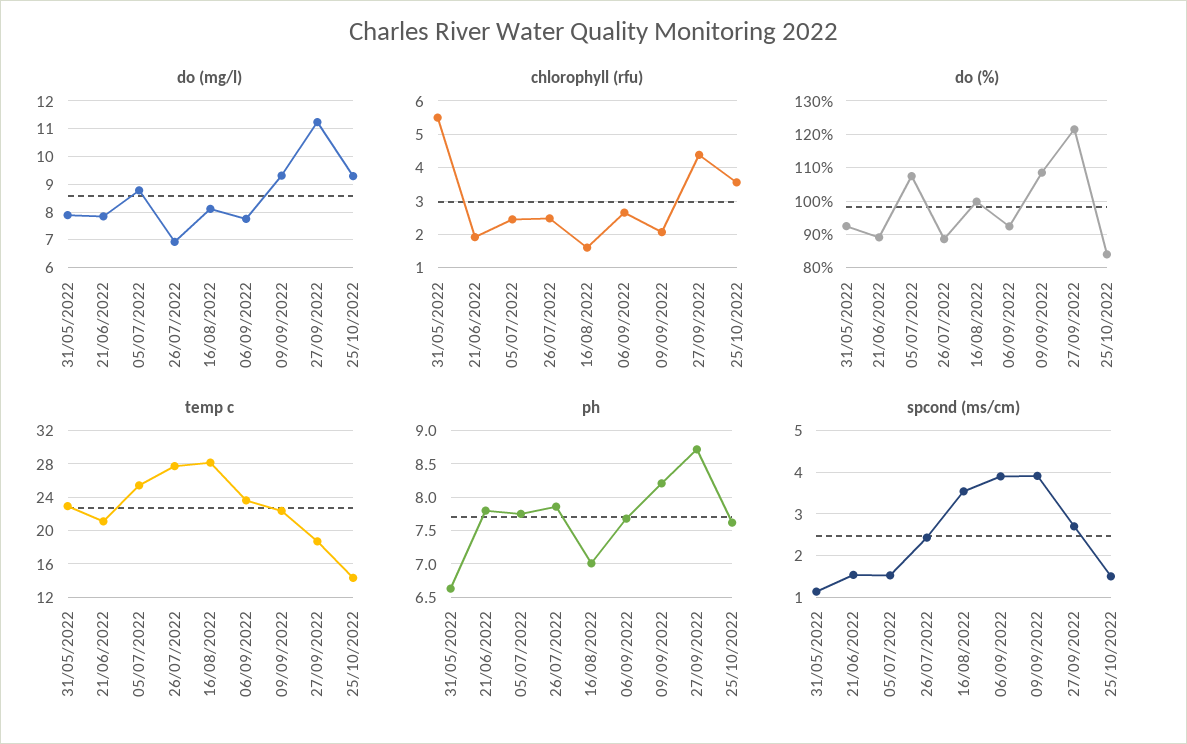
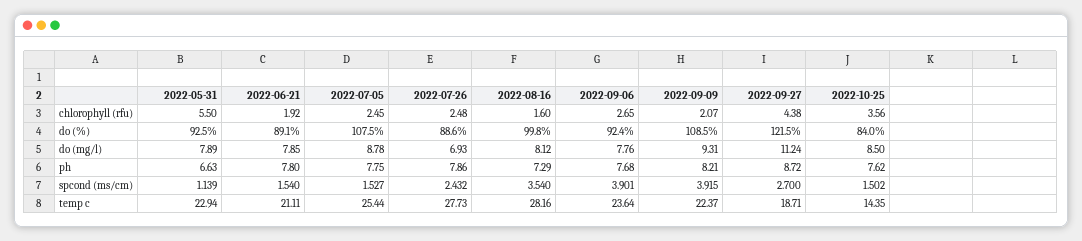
  {
    "do (mg/l)": {
      "31/05/2022": 7.89,
      "21/06/2022": 7.85,
      "05/07/2022": 8.78,
      "26/07/2022": 6.93,
      "16/08/2022": 8.12,
      "06/09/2022": 7.76,
      "09/09/2022": 9.31,
      "27/09/2022": 11.24,
-     "25/10/2022": 9.25
+     "25/10/2022": 8.5
    },
    "chlorophyll (rfu)": {
      "31/05/2022": 5.5,
      "21/06/2022": 1.92,
      "05/07/2022": 2.45,
      "26/07/2022": 2.48,
      "16/08/2022": 1.6,
      "06/09/2022": 2.65,
      "09/09/2022": 2.07,
      "27/09/2022": 4.38,
      "25/10/2022": 3.56
    },
    "do (%)": {
      "31/05/2022": 92.5,
      "21/06/2022": 89.1,
      "05/07/2022": 107.5,
      "26/07/2022": 88.6,
      "16/08/2022": 99.8,
      "06/09/2022": 92.4,
      "09/09/2022": 108.5,
      "27/09/2022": 121.5,
      "25/10/2022": 84
    },
    "temp c": {
      "31/05/2022": 22.94,
      "21/06/2022": 21.11,
      "05/07/2022": 25.44,
      "26/07/2022": 27.73,
      "16/08/2022": 28.16,
      "06/09/2022": 23.64,
      "09/09/2022": 22.37,
      "27/09/2022": 18.71,
      "25/10/2022": 14.35
    },
    "ph": {
      "31/05/2022": 6.63,
      "21/06/2022": 7.8,
      "05/07/2022": 7.75,
      "26/07/2022": 7.86,
-     "16/08/2022": 7,
+     "16/08/2022": 7.29,
      "06/09/2022": 7.68,
      "09/09/2022": 8.21,
      "27/09/2022": 8.72,
      "25/10/2022": 7.62
    },
    "spcond (ms/cm)": {
      "31/05/2022": 1.139,
      "21/06/2022": 1.54,
      "05/07/2022": 1.527,
      "26/07/2022": 2.432,
      "16/08/2022": 3.54,
      "06/09/2022": 3.901,
      "09/09/2022": 3.915,
      "27/09/2022": 2.7,
      "25/10/2022": 1.502
    }
  }

